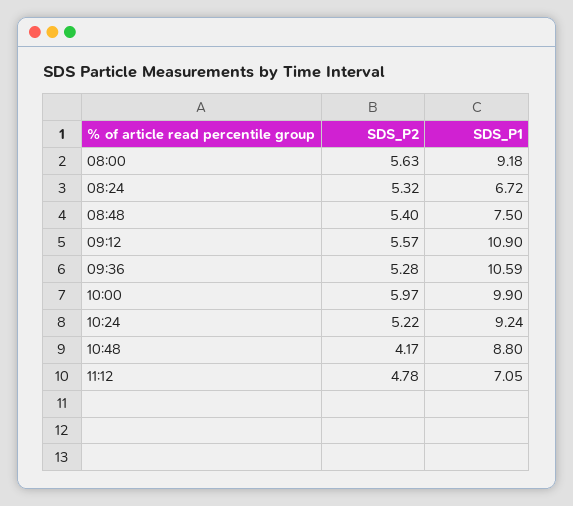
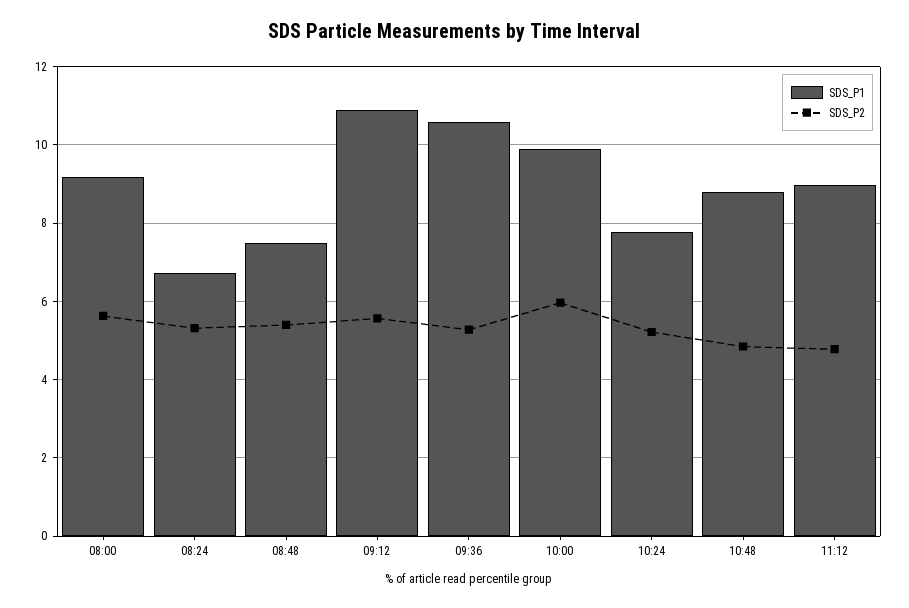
  {
    "SDS_P2": {
      "08:00": 5.63,
      "08:24": 5.32,
      "08:48": 5.4,
      "09:12": 5.57,
      "09:36": 5.28,
      "10:00": 5.97,
      "10:24": 5.22,
-     "10:48": 4.17,
+     "10:48": 4.8,
      "11:12": 4.78
    },
    "SDS_P1": {
      "08:00": 9.18,
      "08:24": 6.72,
      "08:48": 7.5,
      "09:12": 10.9,
      "09:36": 10.59,
      "10:00": 9.9,
-     "10:24": 9.24,
+     "10:24": 7.8,
      "10:48": 8.8,
-     "11:12": 7.05
+     "11:12": 9
    }
  }

